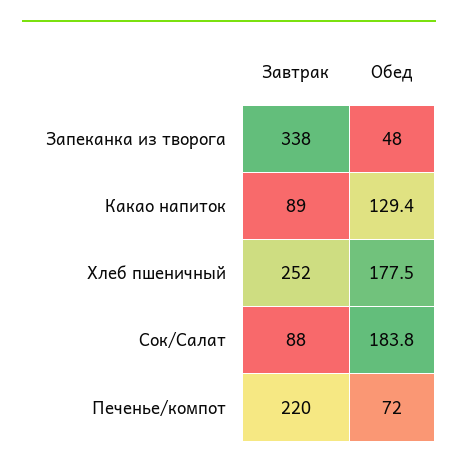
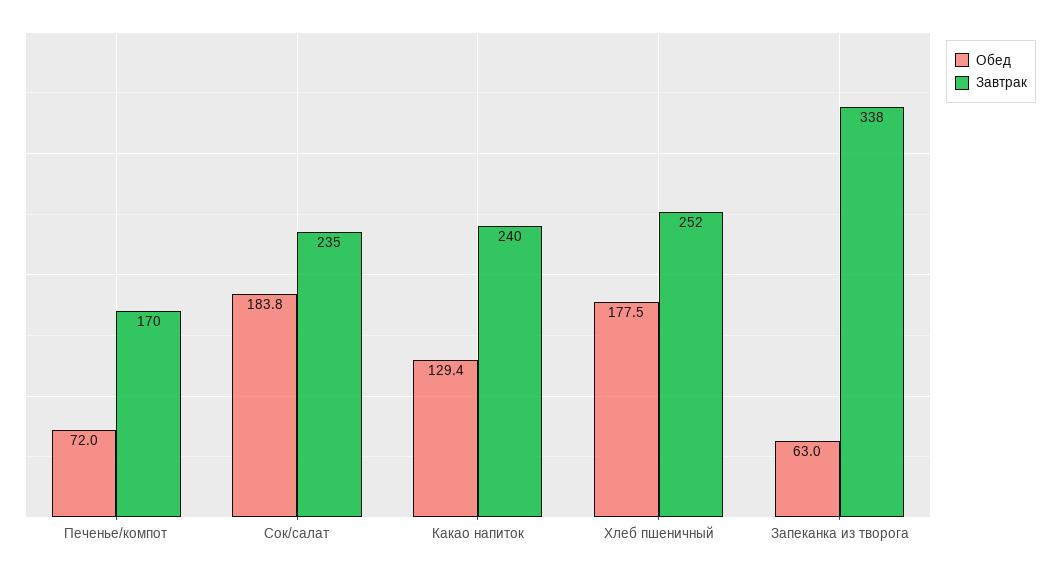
  {
    "Завтрак": {
      "Запеканка из творога": 338,
-     "Какао напиток": 89,
+     "Какао напиток": 240,
      "Хлеб пшеничный": 252,
-     "Сок/Салат": 88,
+     "Сок/Салат": 235,
-     "Печенье/компот": 220
+     "Печенье/компот": 170
    },
    "Обед": {
-     "Запеканка из творога": 48,
+     "Запеканка из творога": 63,
      "Какао напиток": 129.4,
      "Хлеб пшеничный": 177.5,
      "Сок/Салат": 183.8,
      "Печенье/компот": 72
    }
  }

